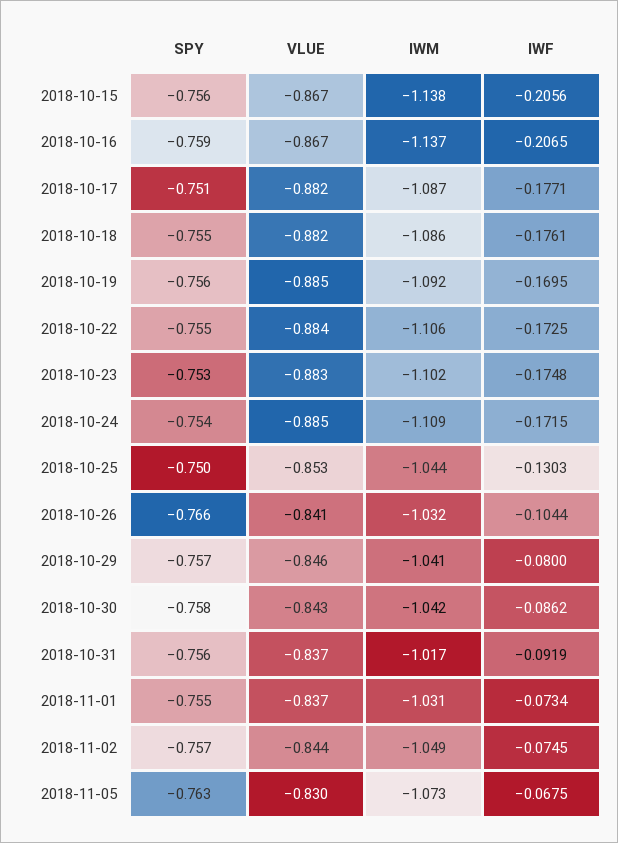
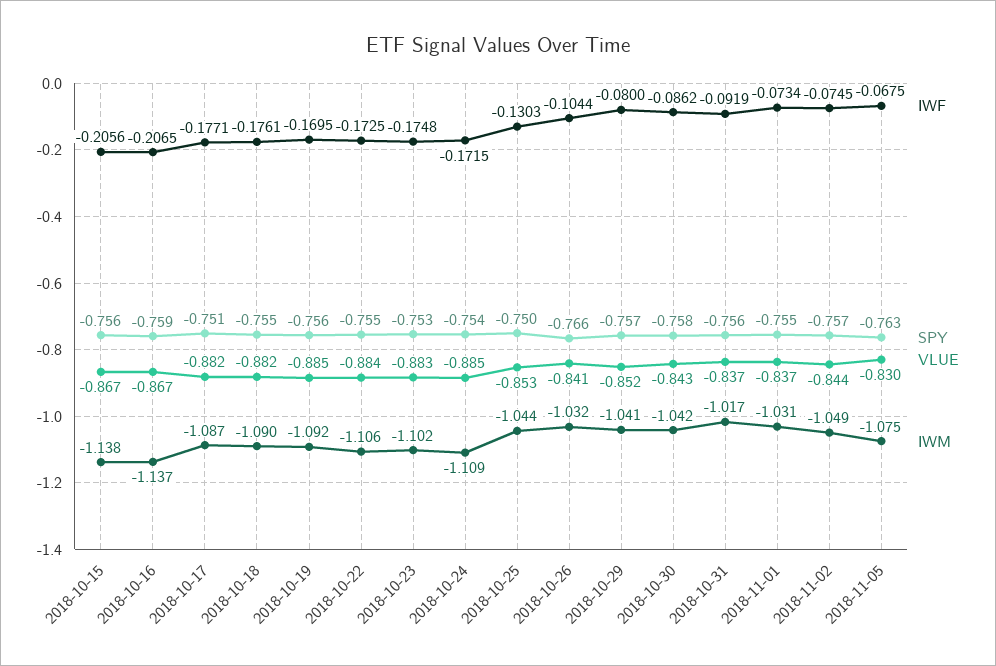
  {
    "SPY": {
      "2018-10-15": -0.756,
      "2018-10-16": -0.759,
      "2018-10-17": -0.751,
      "2018-10-18": -0.755,
      "2018-10-19": -0.756,
      "2018-10-22": -0.755,
      "2018-10-23": -0.753,
      "2018-10-24": -0.754,
      "2018-10-25": -0.75,
      "2018-10-26": -0.766,
      "2018-10-29": -0.757,
      "2018-10-30": -0.758,
      "2018-10-31": -0.756,
      "2018-11-01": -0.755,
      "2018-11-02": -0.757,
      "2018-11-05": -0.763
    },
    "VLUE": {
      "2018-10-15": -0.867,
      "2018-10-16": -0.867,
      "2018-10-17": -0.882,
      "2018-10-18": -0.882,
      "2018-10-19": -0.885,
      "2018-10-22": -0.884,
      "2018-10-23": -0.883,
      "2018-10-24": -0.885,
      "2018-10-25": -0.853,
      "2018-10-26": -0.841,
-     "2018-10-29": -0.846,
+     "2018-10-29": -0.852,
      "2018-10-30": -0.843,
      "2018-10-31": -0.837,
      "2018-11-01": -0.837,
      "2018-11-02": -0.844,
      "2018-11-05": -0.83
    },
    "IWM": {
      "2018-10-15": -1.138,
      "2018-10-16": -1.137,
      "2018-10-17": -1.087,
-     "2018-10-18": -1.086,
+     "2018-10-18": -1.09,
      "2018-10-19": -1.092,
      "2018-10-22": -1.106,
      "2018-10-23": -1.102,
      "2018-10-24": -1.109,
      "2018-10-25": -1.044,
      "2018-10-26": -1.032,
      "2018-10-29": -1.041,
      "2018-10-30": -1.042,
      "2018-10-31": -1.017,
      "2018-11-01": -1.031,
      "2018-11-02": -1.049,
-     "2018-11-05": -1.073
+     "2018-11-05": -1.075
    },
    "IWF": {
      "2018-10-15": -0.2056,
      "2018-10-16": -0.2065,
      "2018-10-17": -0.1771,
      "2018-10-18": -0.1761,
      "2018-10-19": -0.1695,
      "2018-10-22": -0.1725,
      "2018-10-23": -0.1748,
      "2018-10-24": -0.1715,
      "2018-10-25": -0.1303,
      "2018-10-26": -0.1044,
      "2018-10-29": -0.08,
      "2018-10-30": -0.0862,
      "2018-10-31": -0.0919,
      "2018-11-01": -0.0734,
      "2018-11-02": -0.0745,
      "2018-11-05": -0.0675
    }
  }

